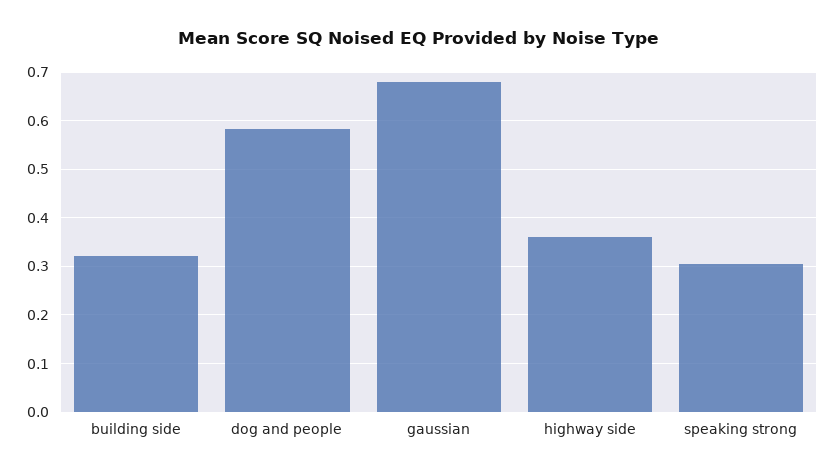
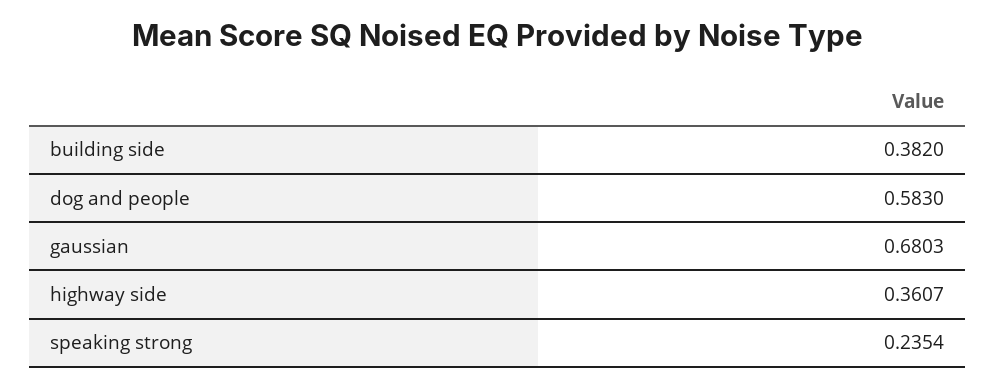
  {
-   "building side": 0.32,
+   "building side": 0.382,
    "dog and people": 0.583,
    "gaussian": 0.6803,
    "highway side": 0.3607,
-   "speaking strong": 0.3
+   "speaking strong": 0.2354
  }

